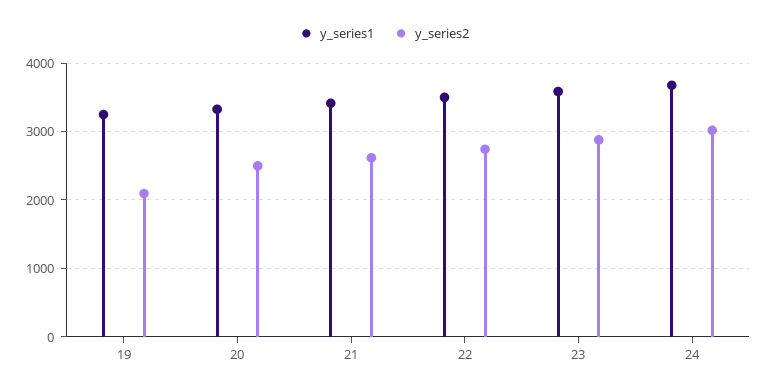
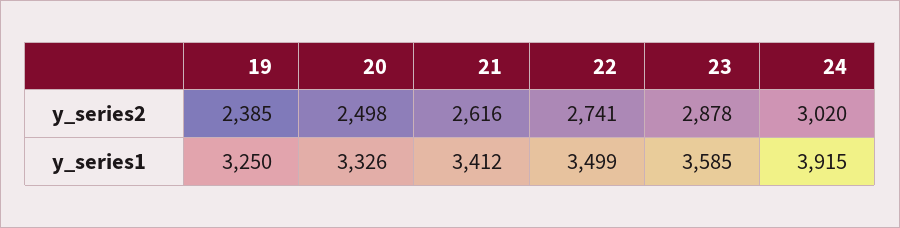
  {
    "y_series1": {
      "19": 3250,
      "20": 3326,
      "21": 3412,
      "22": 3499,
      "23": 3585,
-     "24": 3700
+     "24": 3915
    },
    "y_series2": {
-     "19": 2100,
+     "19": 2385,
      "20": 2498,
      "21": 2616,
      "22": 2741,
      "23": 2878,
      "24": 3020
    }
  }

